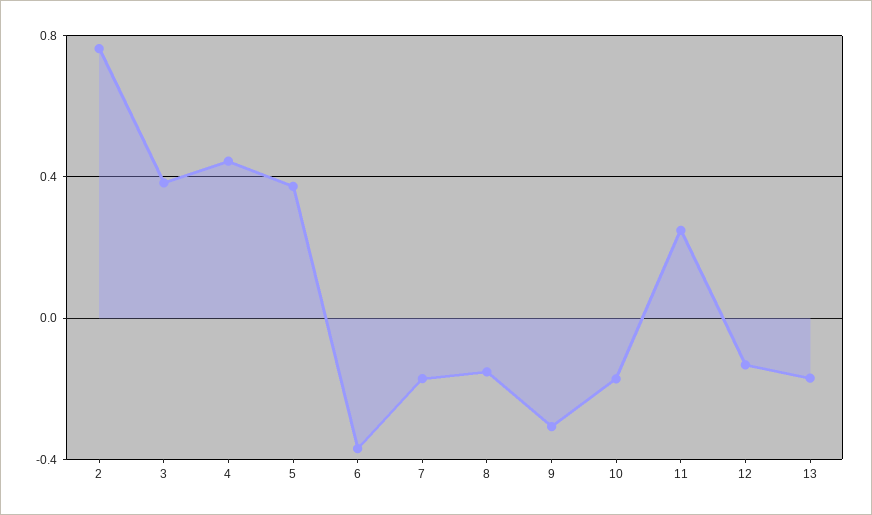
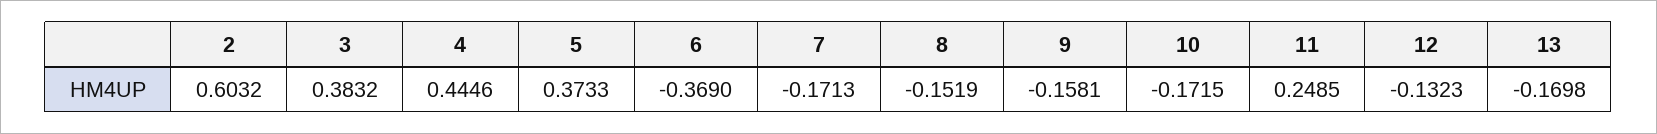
  {
-   "2": 0.75,
+   "2": 0.6032,
    "3": 0.3832,
    "4": 0.4446,
    "5": 0.3733,
    "6": -0.369,
    "7": -0.1713,
    "8": -0.1519,
-   "9": -0.3,
+   "9": -0.1581,
    "10": -0.1715,
    "11": 0.2485,
    "12": -0.1323,
    "13": -0.1698
  }

